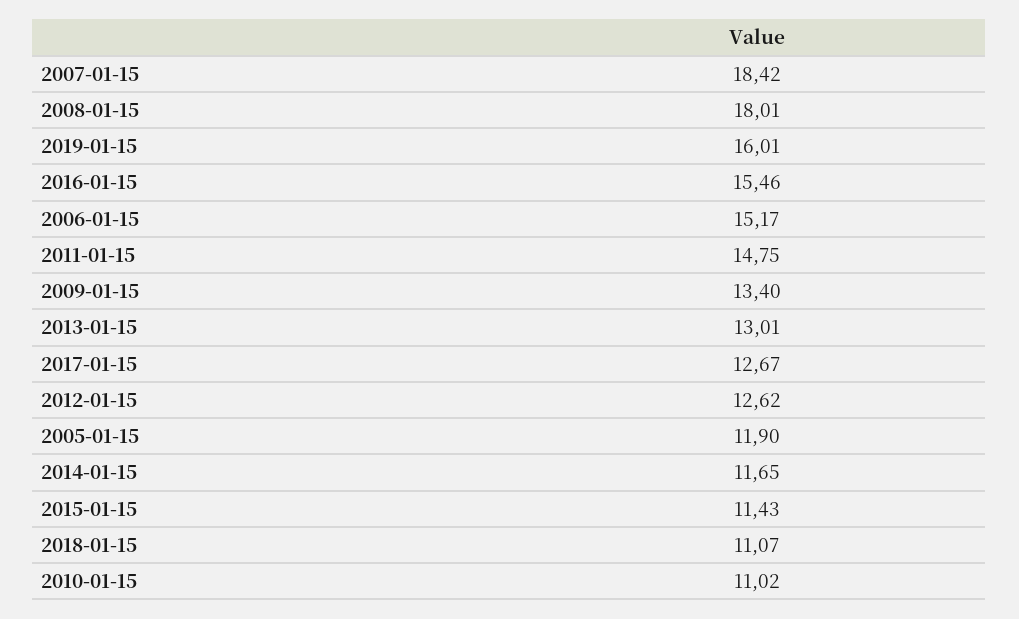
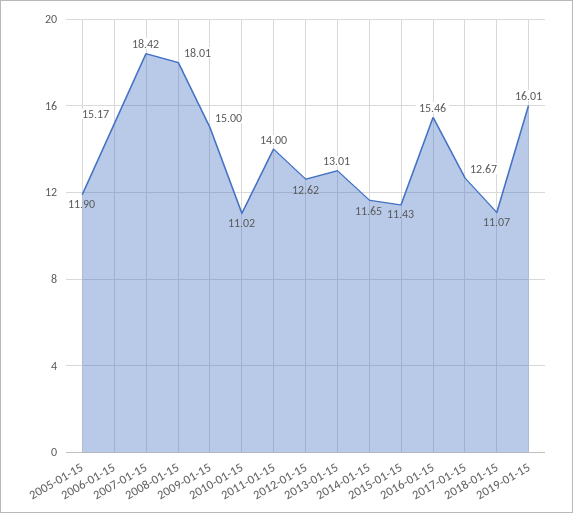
  {
    "2007-01-15": 18.42,
    "2008-01-15": 18.01,
    "2019-01-15": 16.01,
    "2016-01-15": 15.46,
    "2006-01-15": 15.17,
-   "2011-01-15": 14.75,
+   "2011-01-15": 14,
-   "2009-01-15": 13.4,
+   "2009-01-15": 15,
    "2013-01-15": 13.01,
    "2017-01-15": 12.67,
    "2012-01-15": 12.62,
    "2005-01-15": 11.9,
    "2014-01-15": 11.65,
    "2015-01-15": 11.43,
    "2018-01-15": 11.07,
    "2010-01-15": 11.02
  }

